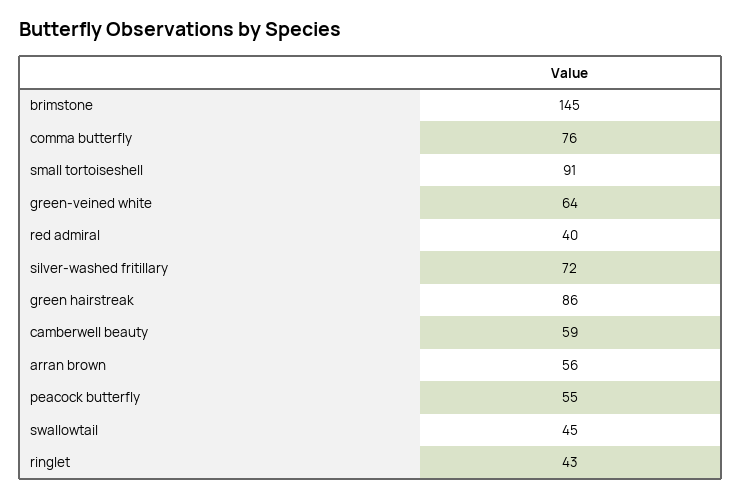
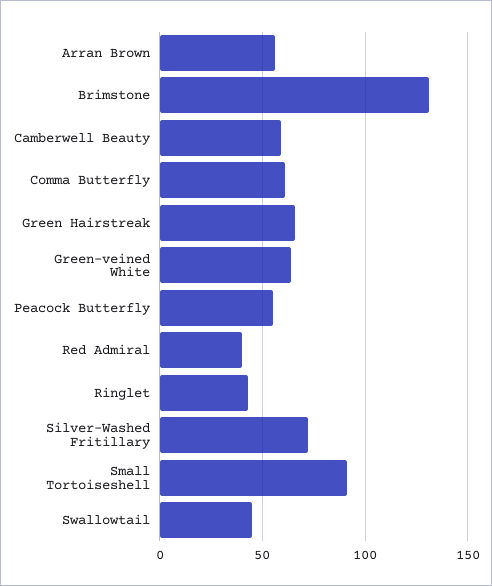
  {
-   "brimstone": 145,
+   "brimstone": 130,
-   "comma butterfly": 76,
+   "comma butterfly": 60,
    "small tortoiseshell": 91,
    "green-veined white": 64,
    "red admiral": 40,
    "silver-washed fritillary": 72,
-   "green hairstreak": 86,
+   "green hairstreak": 65,
    "camberwell beauty": 59,
    "arran brown": 56,
    "peacock butterfly": 55,
    "swallowtail": 45,
    "ringlet": 43
  }

